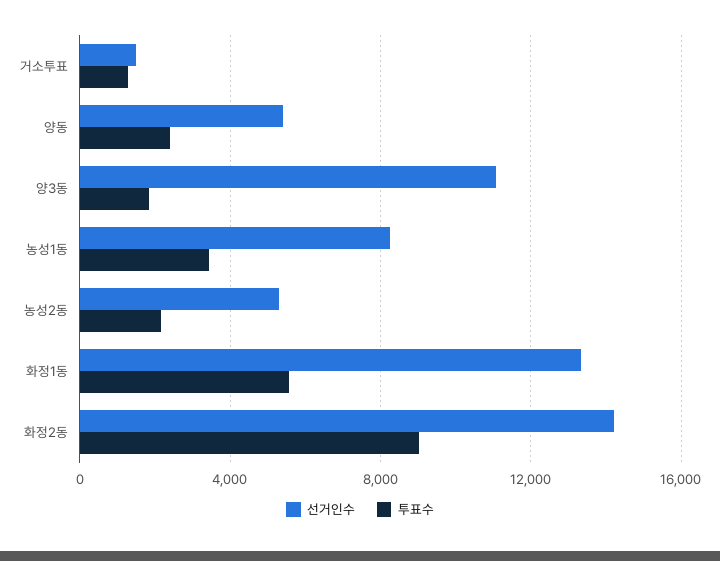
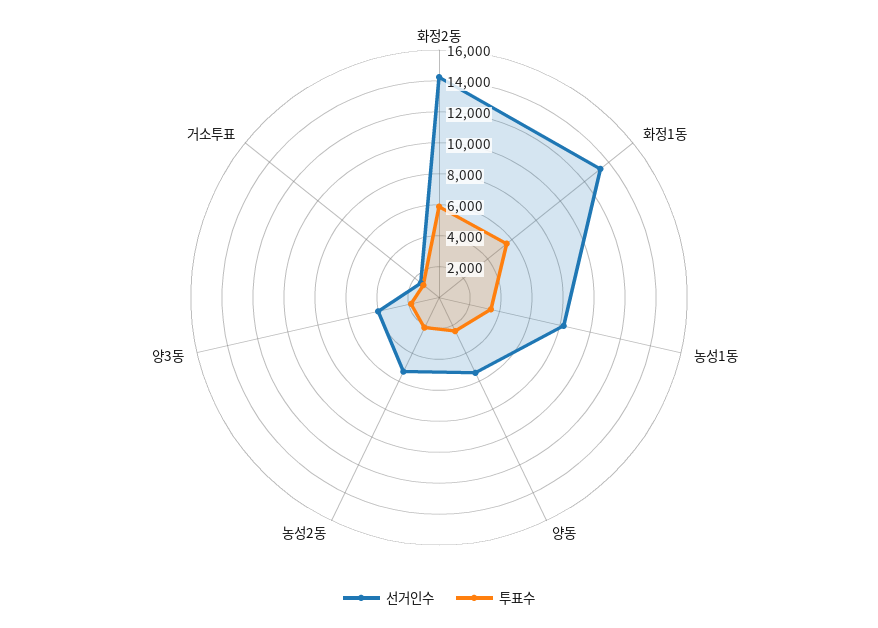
  {
    "선거인수": {
      "거소투표": 1500,
      "양동": 5500,
-     "양3동": 11000,
+     "양3동": 4000,
      "농성1동": 8000,
      "농성2동": 5500,
      "화정1동": 13500,
      "화정2동": 14000
    },
    "투표수": {
      "거소투표": 1500,
      "양동": 2500,
      "양3동": 2000,
      "농성1동": 3500,
      "농성2동": 2000,
      "화정1동": 5500,
-     "화정2동": 9000
+     "화정2동": 6000
    }
  }

